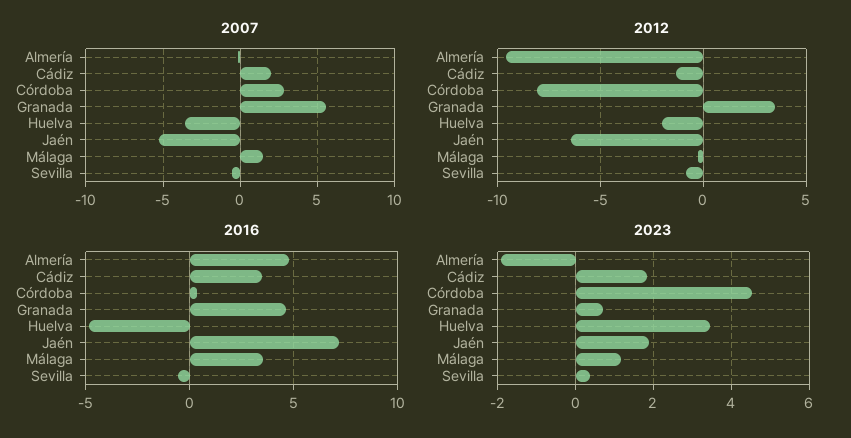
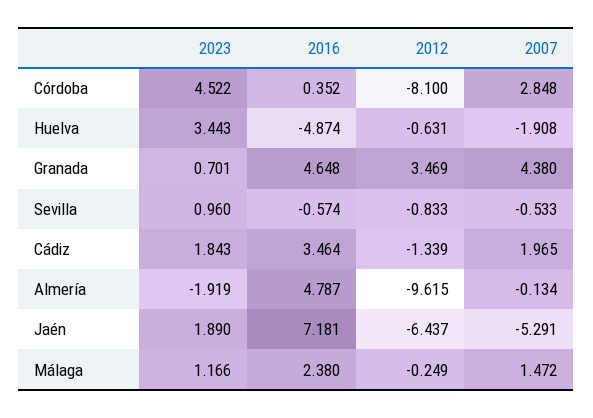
  {
    "2007": {
      "Almería": -0.134,
      "Cádiz": 1.965,
      "Córdoba": 2.848,
-     "Granada": 5.5,
+     "Granada": 4.38,
-     "Huelva": -3.5,
+     "Huelva": -1.908,
      "Jaén": -5.291,
      "Málaga": 1.472,
      "Sevilla": -0.533
    },
    "2012": {
      "Almería": -9.615,
      "Cádiz": -1.339,
      "Córdoba": -8.1,
      "Granada": 3.469,
-     "Huelva": -2,
+     "Huelva": -0.631,
      "Jaén": -6.437,
      "Málaga": -0.249,
      "Sevilla": -0.833
    },
    "2016": {
      "Almería": 4.787,
      "Cádiz": 3.464,
      "Córdoba": 0.352,
      "Granada": 4.648,
      "Huelva": -4.874,
      "Jaén": 7.181,
-     "Málaga": 3.5,
+     "Málaga": 2.38,
      "Sevilla": -0.574
    },
    "2023": {
      "Almería": -1.919,
      "Cádiz": 1.843,
      "Córdoba": 4.522,
      "Granada": 0.701,
      "Huelva": 3.443,
      "Jaén": 1.89,
      "Málaga": 1.166,
-     "Sevilla": 0.4
+     "Sevilla": 0.96
    }
  }

